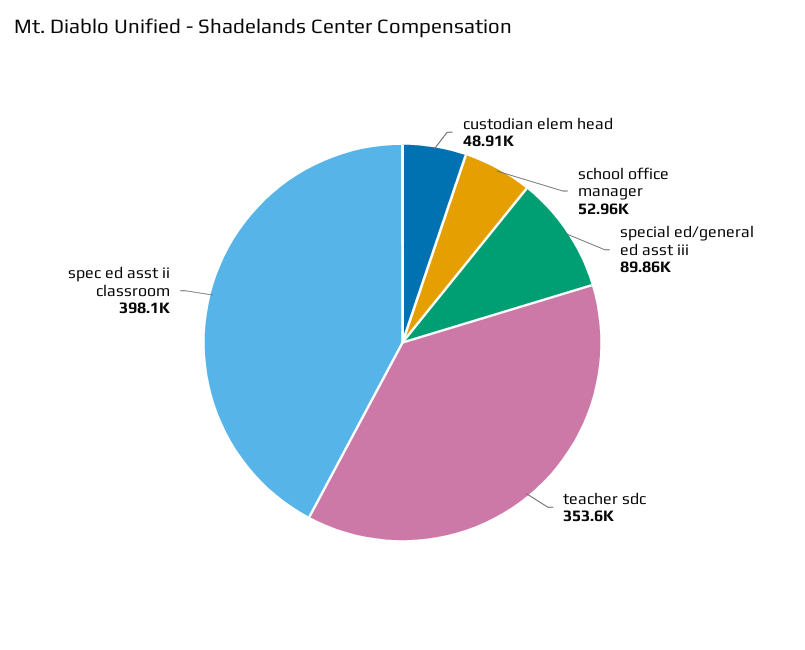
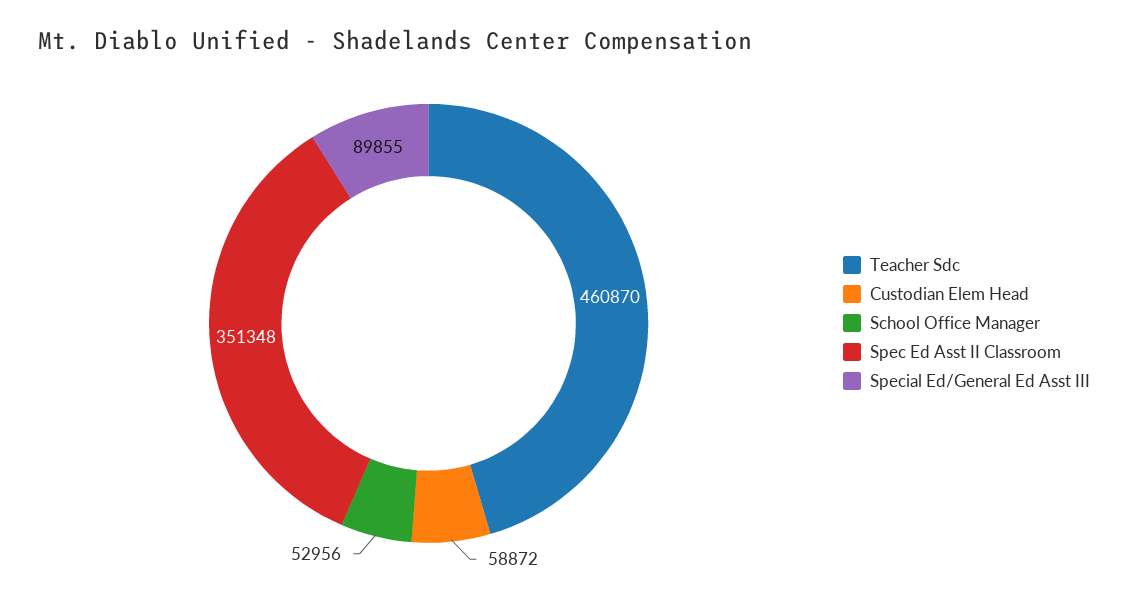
  {
-   "custodian elem head": 48910,
+   "custodian elem head": 58872,
    "school office manager": 52956,
    "special ed/general ed asst iii": 89855,
-   "teacher sdc": 353600,
+   "teacher sdc": 460870,
-   "spec ed asst ii classroom": 398100
+   "spec ed asst ii classroom": 351348
  }

